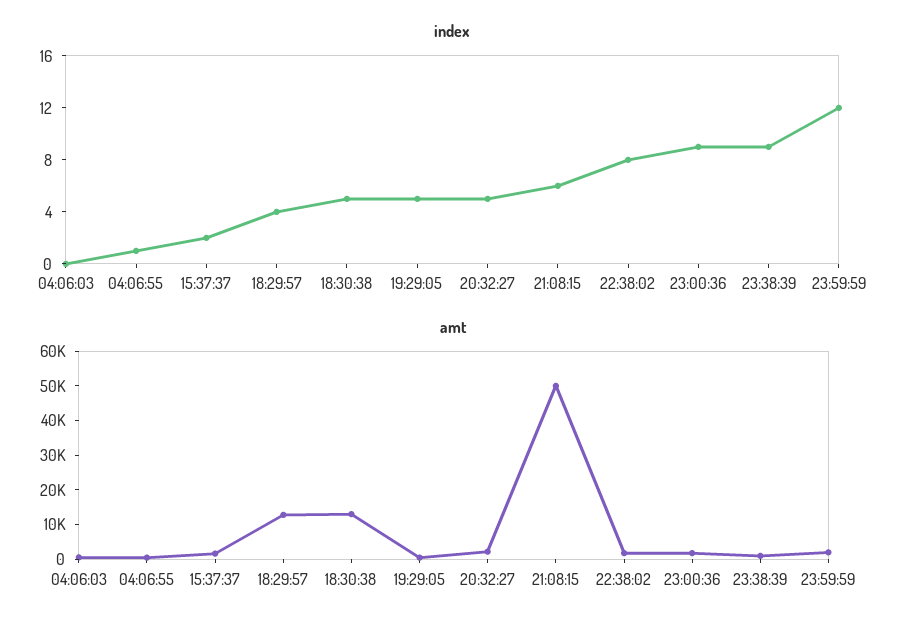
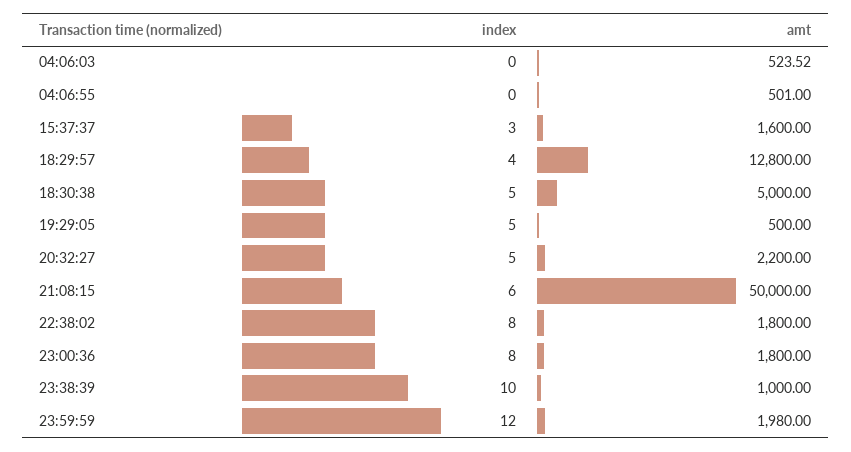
  {
    "index": {
      "04:06:03": 0,
-     "04:06:55": 1,
+     "04:06:55": 0,
-     "15:37:37": 2,
+     "15:37:37": 3,
      "18:29:57": 4,
      "18:30:38": 5,
      "19:29:05": 5,
      "20:32:27": 5,
      "21:08:15": 6,
      "22:38:02": 8,
-     "23:00:36": 9,
+     "23:00:36": 8,
-     "23:38:39": 9,
+     "23:38:39": 10,
      "23:59:59": 12
    },
    "amt": {
      "04:06:03": 523.52,
      "04:06:55": 501,
      "15:37:37": 1600,
      "18:29:57": 12800,
-     "18:30:38": 12500,
+     "18:30:38": 5000,
      "19:29:05": 500,
      "20:32:27": 2200,
      "21:08:15": 50000,
      "22:38:02": 1800,
      "23:00:36": 1800,
      "23:38:39": 1000,
      "23:59:59": 1980
    }
  }

